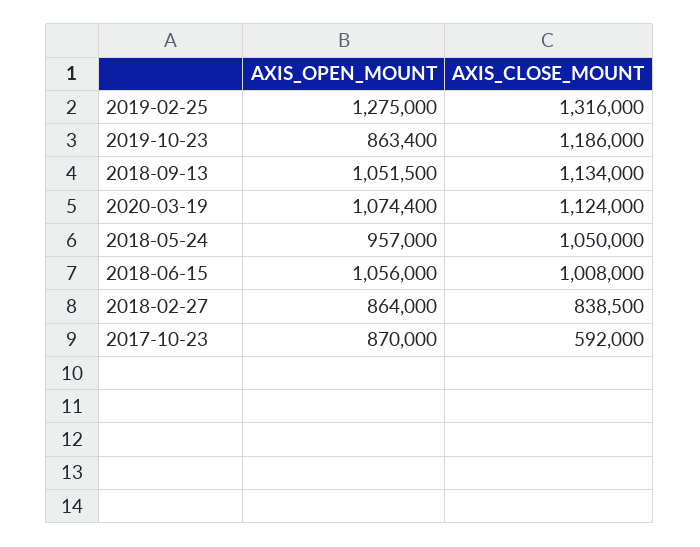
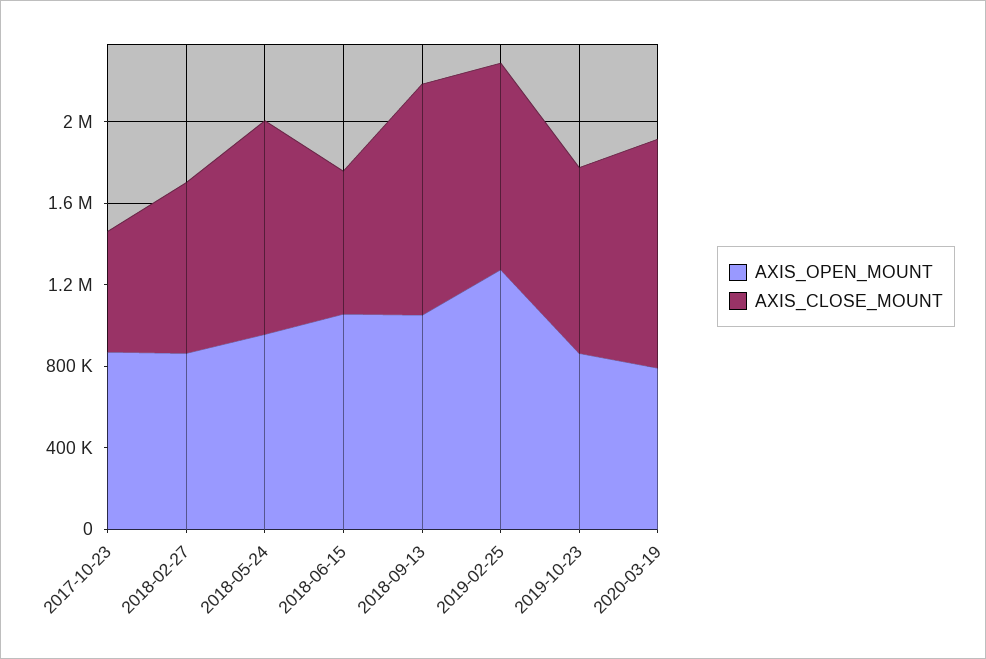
  {
    "AXIS_OPEN_MOUNT": {
      "2019-02-25": 1275000,
      "2019-10-23": 863400,
      "2018-09-13": 1051500,
-     "2020-03-19": 1074400,
+     "2020-03-19": 800000,
      "2018-05-24": 957000,
      "2018-06-15": 1056000,
      "2018-02-27": 864000,
      "2017-10-23": 870000
    },
    "AXIS_CLOSE_MOUNT": {
-     "2019-02-25": 1316000,
+     "2019-02-25": 1000000,
-     "2019-10-23": 1186000,
+     "2019-10-23": 900000,
      "2018-09-13": 1134000,
      "2020-03-19": 1124000,
      "2018-05-24": 1050000,
-     "2018-06-15": 1008000,
+     "2018-06-15": 700000,
      "2018-02-27": 838500,
      "2017-10-23": 592000
    }
  }

